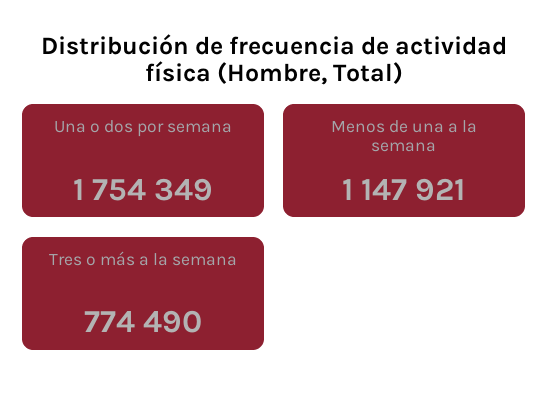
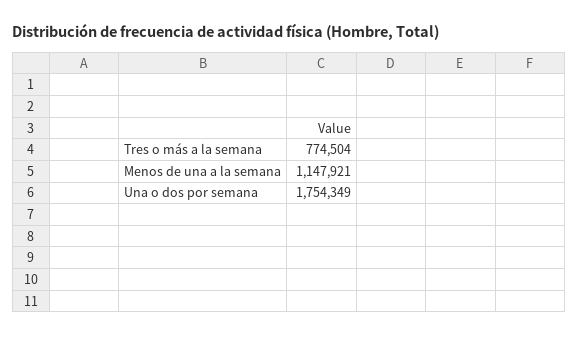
  {
    "Una o dos por semana": 1754349,
    "Menos de una a la semana": 1147921,
-   "Tres o más a la semana": 774490
+   "Tres o más a la semana": 774504
  }

